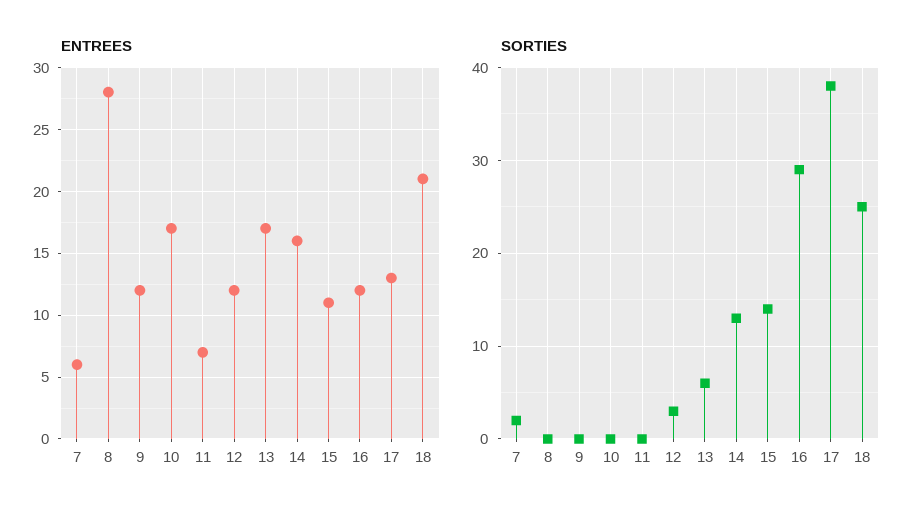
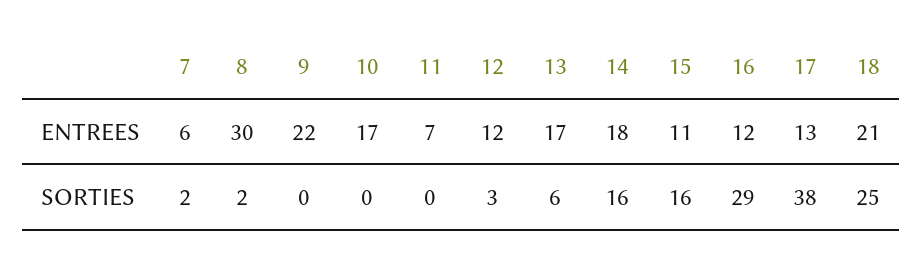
  {
    "ENTREES": {
      "7": 6,
-     "8": 28,
+     "8": 30,
-     "9": 12,
+     "9": 22,
      "10": 17,
      "11": 7,
      "12": 12,
      "13": 17,
-     "14": 16,
+     "14": 18,
      "15": 11,
      "16": 12,
      "17": 13,
      "18": 21
    },
    "SORTIES": {
      "7": 2,
-     "8": 0,
+     "8": 2,
      "9": 0,
      "10": 0,
      "11": 0,
      "12": 3,
      "13": 6,
-     "14": 13,
+     "14": 16,
-     "15": 14,
+     "15": 16,
      "16": 29,
      "17": 38,
      "18": 25
    }
  }

